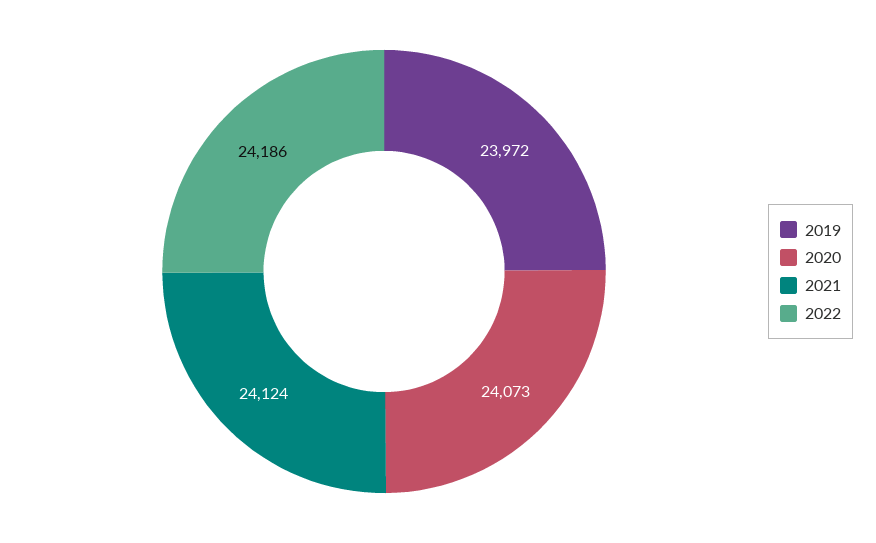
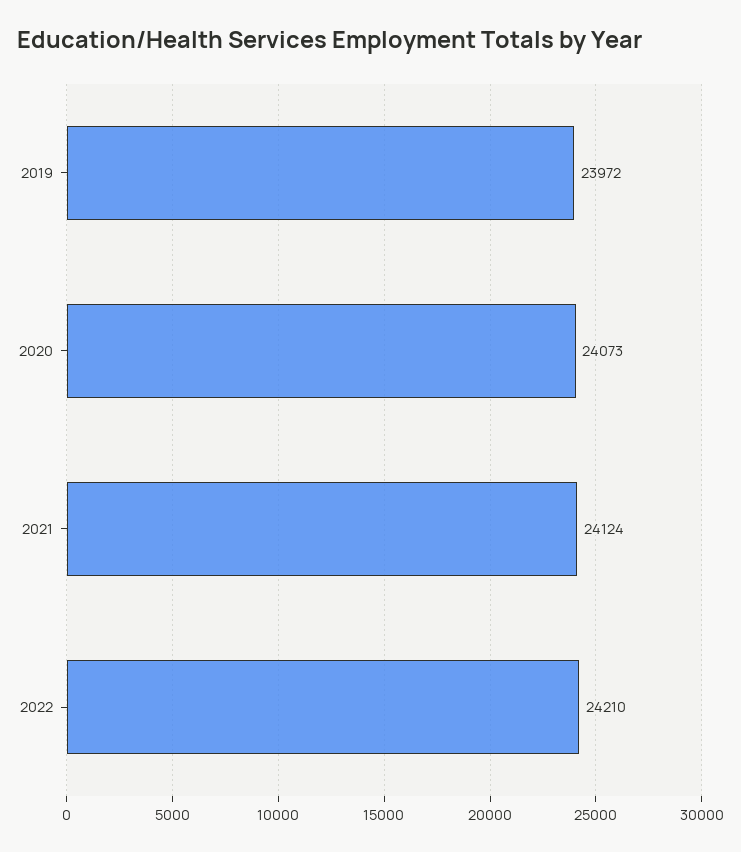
  {
    "2019": 23972,
    "2020": 24073,
    "2021": 24124,
-   "2022": 24186
+   "2022": 24210
  }

